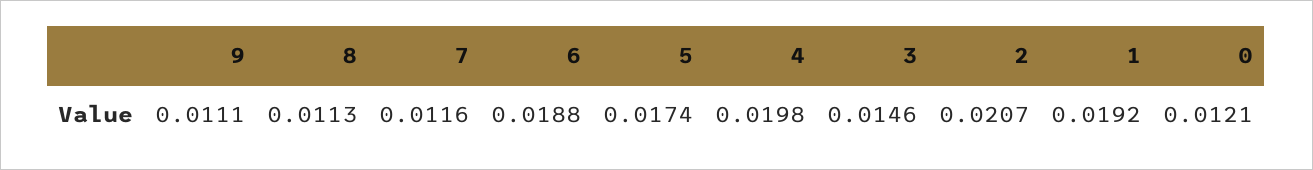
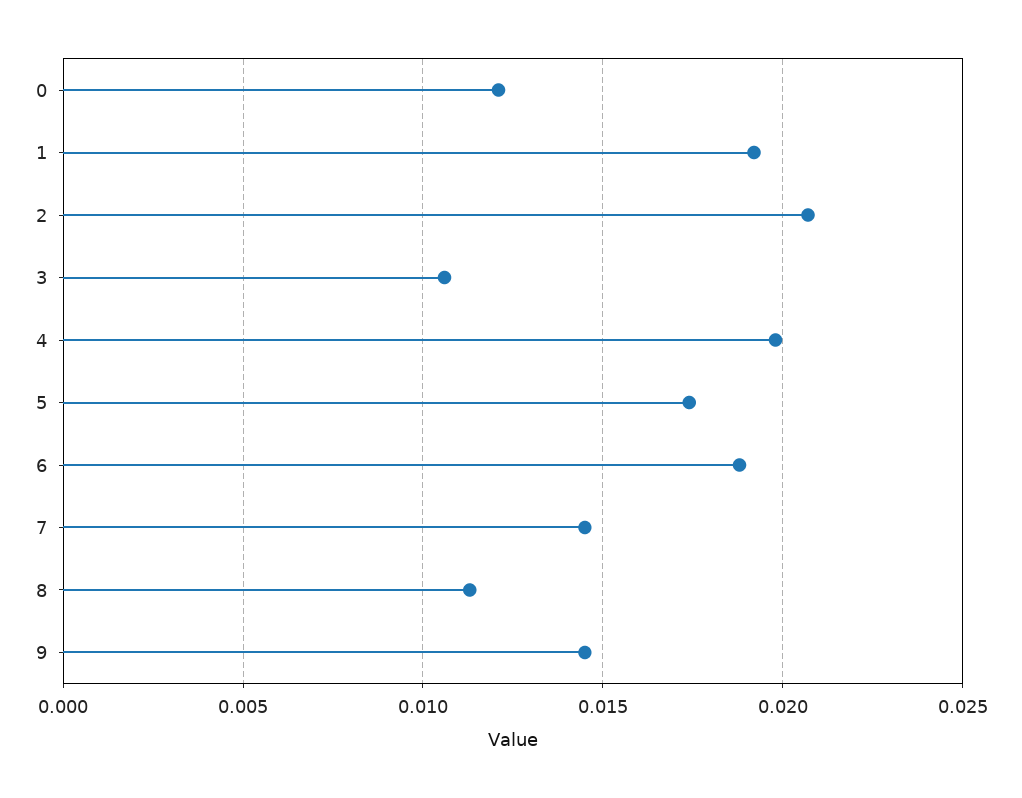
  {
-   "9": 0.0111,
+   "9": 0.0145,
    "8": 0.0113,
-   "7": 0.0116,
+   "7": 0.0145,
    "6": 0.0188,
    "5": 0.0174,
    "4": 0.0198,
-   "3": 0.0146,
+   "3": 0.0105,
    "2": 0.0207,
    "1": 0.0192,
    "0": 0.0121
  }

